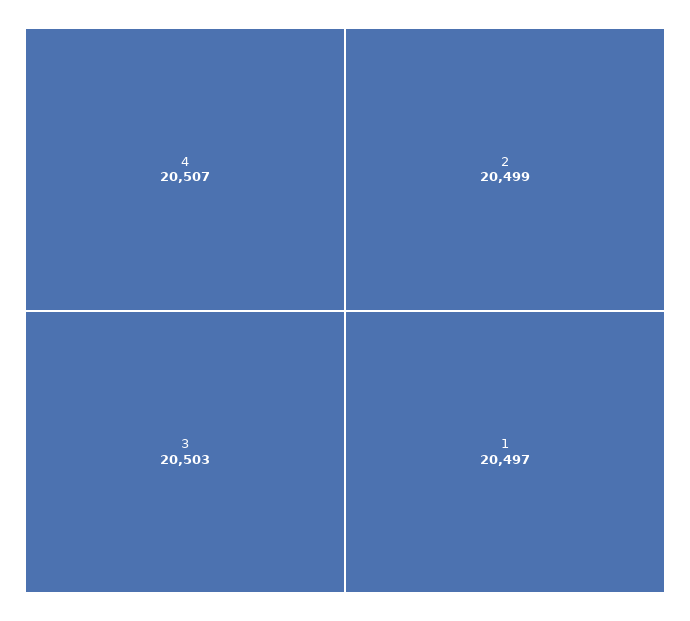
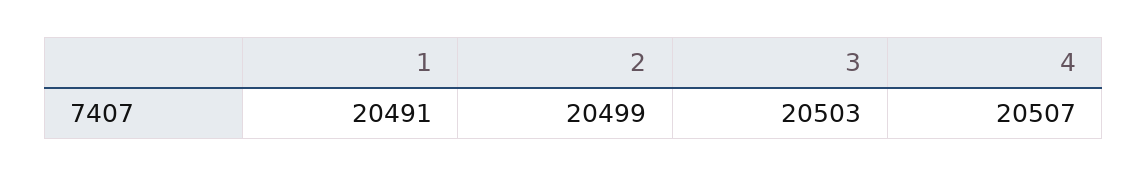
  {
    "4": 20507,
    "3": 20503,
    "2": 20499,
-   "1": 20497
+   "1": 20491
  }

